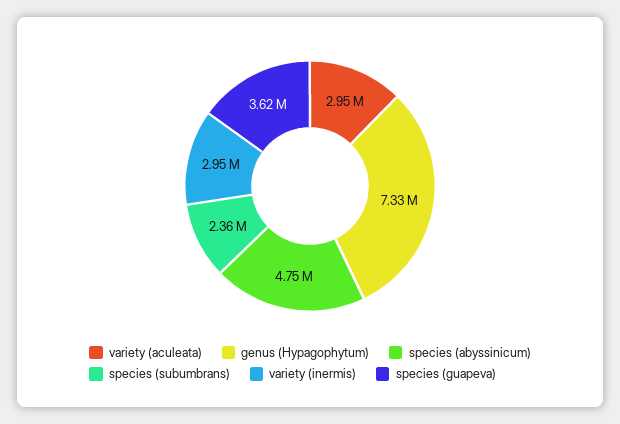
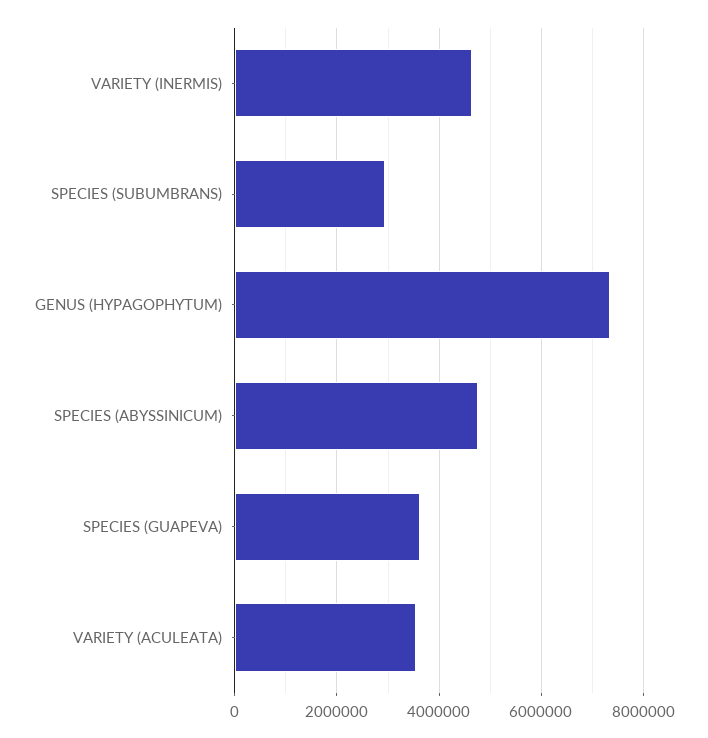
  {
-   "variety (aculeata)": 2950000,
+   "variety (aculeata)": 3600000,
    "genus (Hypagophytum)": 7330000,
    "species (abyssinicum)": 4750000,
-   "species (subumbrans)": 2360000,
+   "species (subumbrans)": 3000000,
-   "variety (inermis)": 2950000,
+   "variety (inermis)": 4600000,
    "species (guapeva)": 3620000
  }

